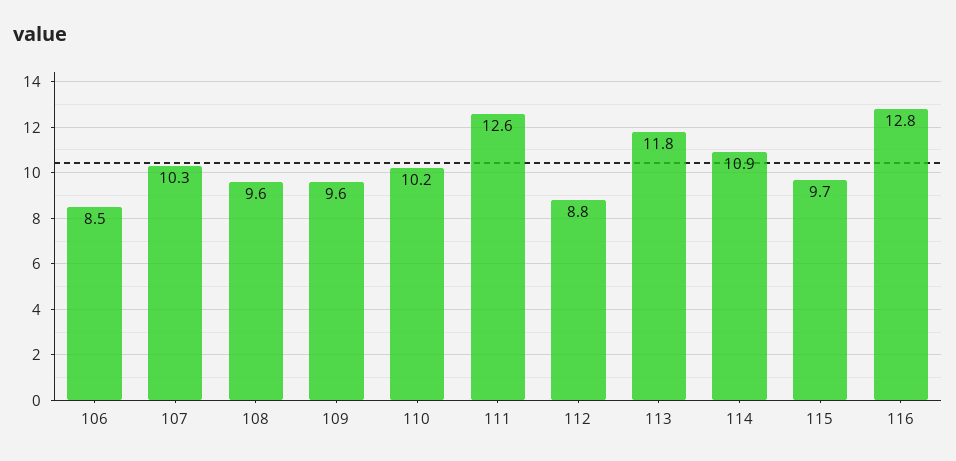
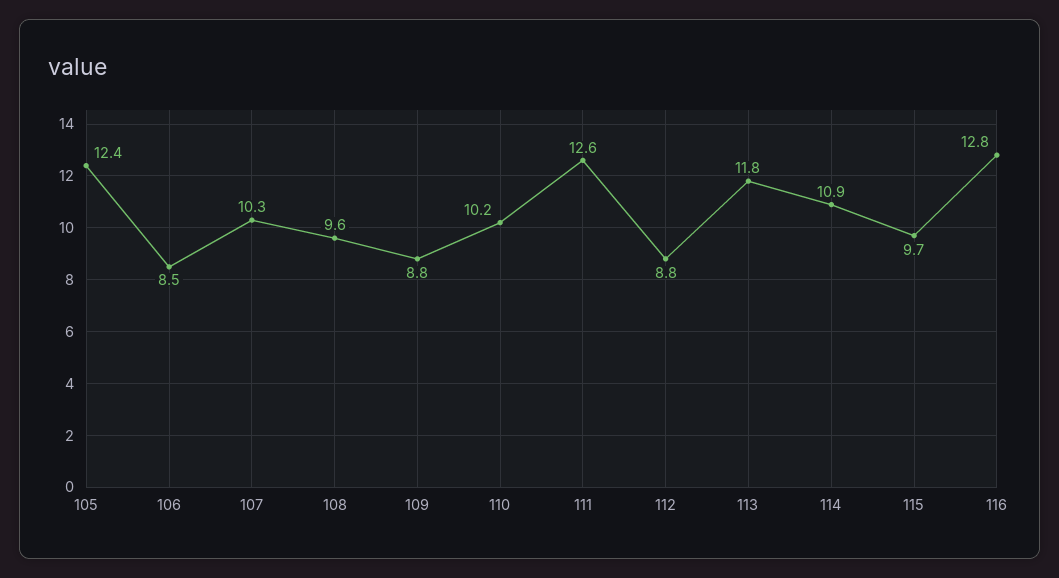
  {
    "106": 8.5,
    "107": 10.3,
    "108": 9.6,
-   "109": 9.6,
+   "109": 8.8,
    "110": 10.2,
    "111": 12.6,
    "112": 8.8,
    "113": 11.8,
    "114": 10.9,
    "115": 9.7,
-   "116": 12.8
+   "116": 12.8,
+   "105": 12.4
  }

